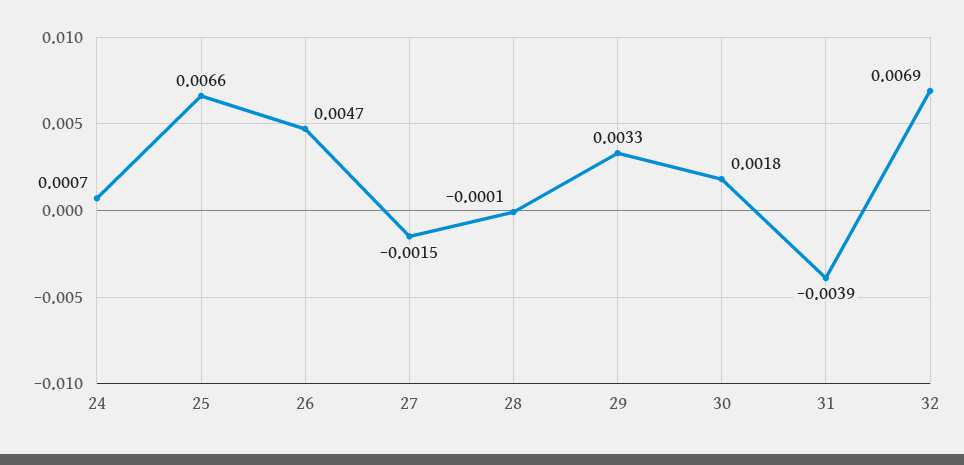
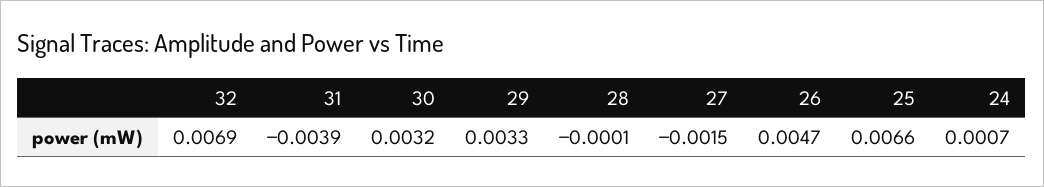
  {
    "24": 0.0007,
    "25": 0.0066,
    "26": 0.0047,
    "27": -0.0015,
    "28": -0.0001,
    "29": 0.0033,
-   "30": 0.0018,
+   "30": 0.0032,
    "31": -0.0039,
    "32": 0.0069
  }

